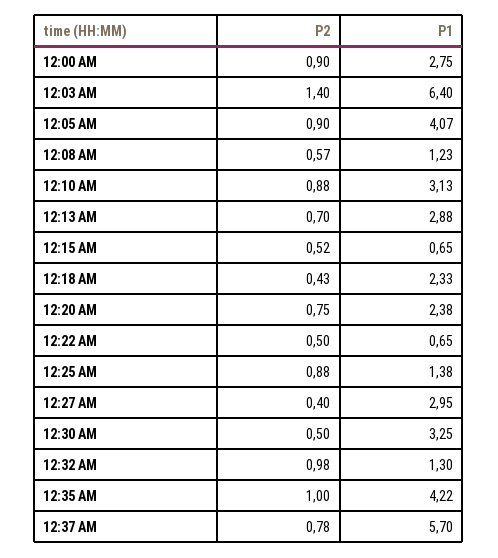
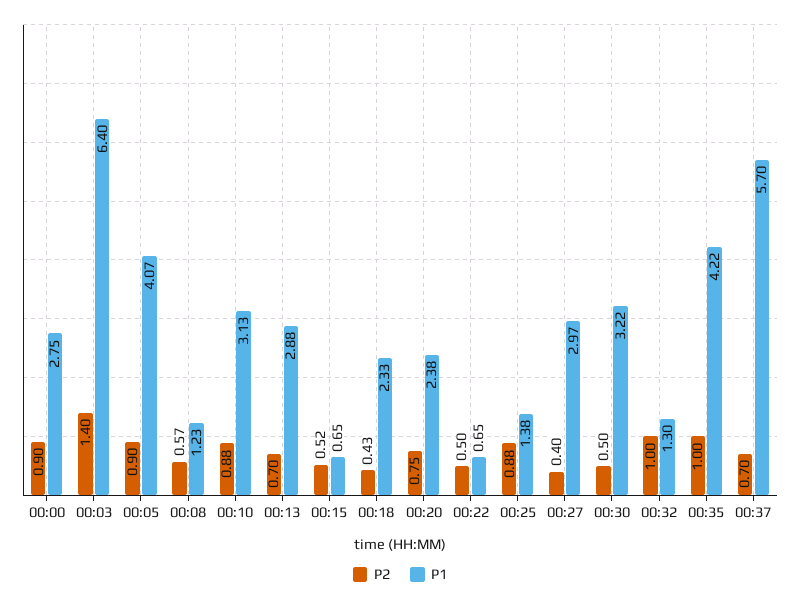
  {
    "P2": {
      "12:00 AM": 0.9,
      "12:03 AM": 1.4,
      "12:05 AM": 0.9,
      "12:08 AM": 0.57,
      "12:10 AM": 0.88,
      "12:13 AM": 0.7,
      "12:15 AM": 0.52,
      "12:18 AM": 0.43,
      "12:20 AM": 0.75,
      "12:22 AM": 0.5,
      "12:25 AM": 0.88,
      "12:27 AM": 0.4,
      "12:30 AM": 0.5,
-     "12:32 AM": 0.98,
+     "12:32 AM": 1,
      "12:35 AM": 1,
-     "12:37 AM": 0.78
+     "12:37 AM": 0.7
    },
    "P1": {
      "12:00 AM": 2.75,
      "12:03 AM": 6.4,
      "12:05 AM": 4.07,
      "12:08 AM": 1.23,
      "12:10 AM": 3.13,
      "12:13 AM": 2.88,
      "12:15 AM": 0.65,
      "12:18 AM": 2.33,
      "12:20 AM": 2.38,
      "12:22 AM": 0.65,
      "12:25 AM": 1.38,
-     "12:27 AM": 2.95,
+     "12:27 AM": 2.97,
-     "12:30 AM": 3.25,
+     "12:30 AM": 3.22,
      "12:32 AM": 1.3,
      "12:35 AM": 4.22,
      "12:37 AM": 5.7
    }
  }

